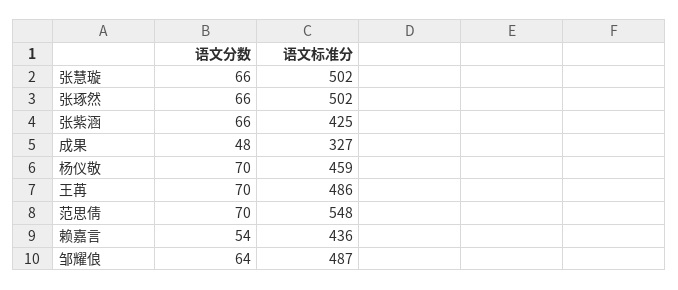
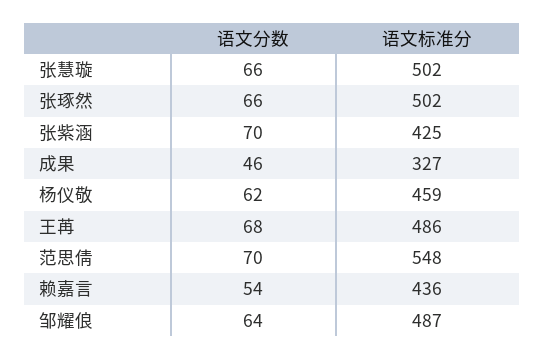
  {
    "语文分数": {
      "张慧璇": 66,
      "张琢然": 66,
-     "张紫涵": 66,
+     "张紫涵": 70,
-     "成果": 48,
+     "成果": 46,
-     "杨仪敬": 70,
+     "杨仪敬": 62,
-     "王苒": 70,
+     "王苒": 68,
      "范思倩": 70,
      "赖嘉言": 54,
      "邹耀俍": 64
    },
    "语文标准分": {
      "张慧璇": 502,
      "张琢然": 502,
      "张紫涵": 425,
      "成果": 327,
      "杨仪敬": 459,
      "王苒": 486,
      "范思倩": 548,
      "赖嘉言": 436,
      "邹耀俍": 487
    }
  }

